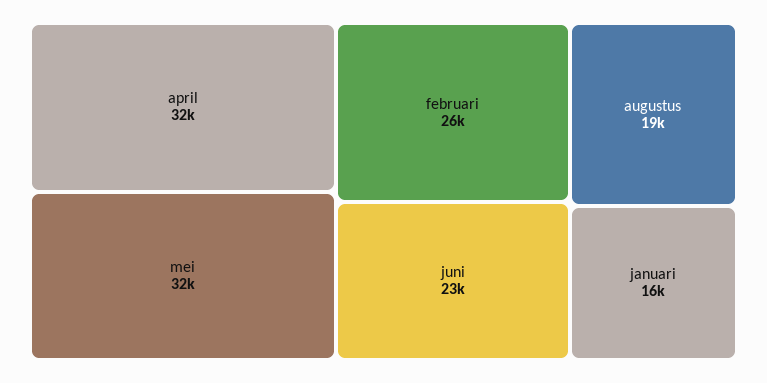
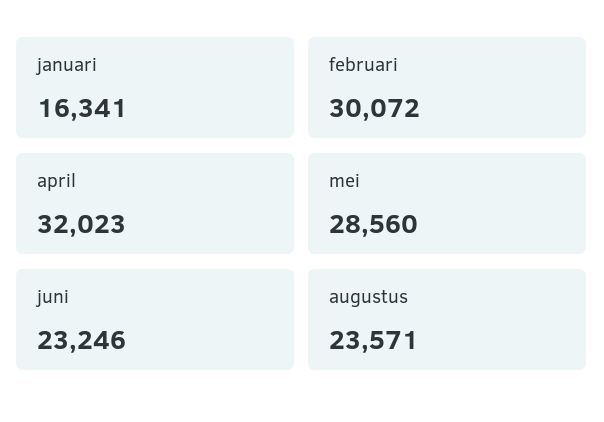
  {
    "april": 32023,
-   "mei": 32000,
+   "mei": 28560,
-   "februari": 26000,
+   "februari": 30072,
    "juni": 23246,
-   "augustus": 19000,
+   "augustus": 23571,
    "januari": 16341
  }

